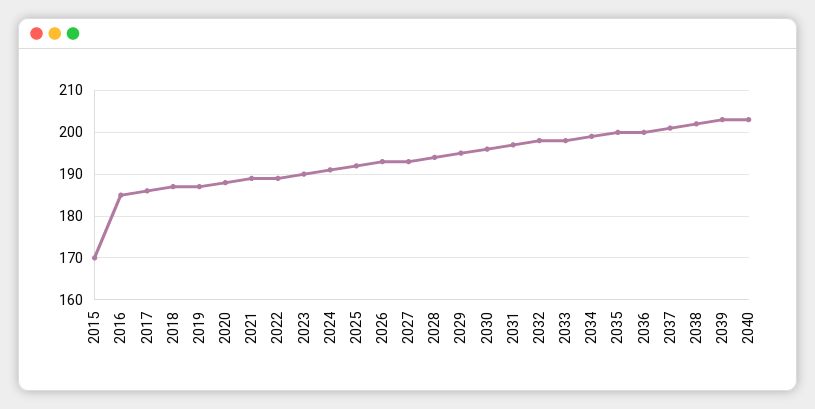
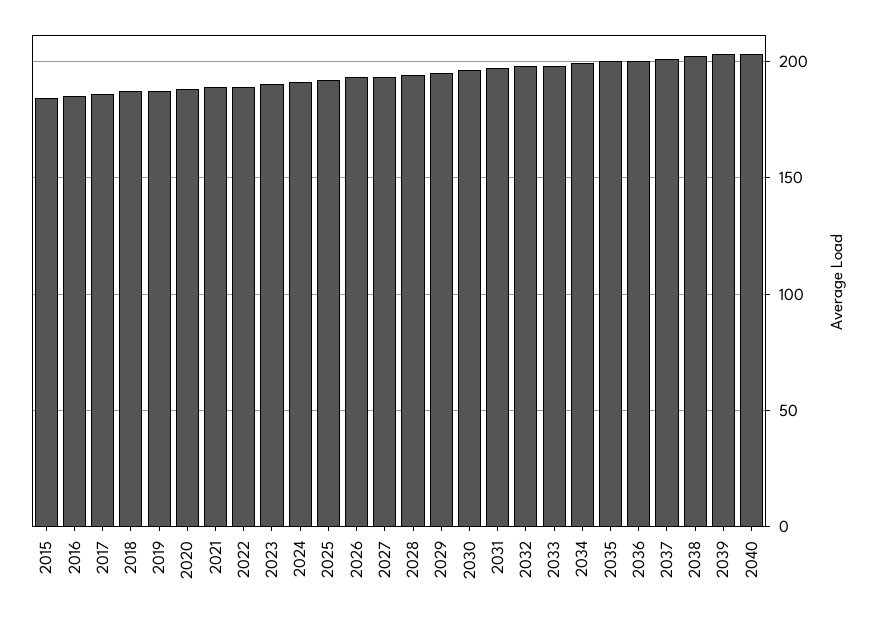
  {
-   "2015": 170,
+   "2015": 185,
    "2016": 185,
    "2017": 185,
    "2018": 185,
    "2019": 185,
    "2020": 190,
    "2021": 190,
    "2022": 190,
    "2023": 190,
    "2024": 190,
    "2025": 190,
    "2026": 195,
    "2027": 195,
    "2028": 195,
    "2029": 195,
    "2030": 195,
    "2031": 195,
    "2032": 200,
    "2033": 200,
    "2034": 200,
    "2035": 200,
    "2036": 200,
    "2037": 200,
    "2038": 200,
    "2039": 205,
    "2040": 205
  }

